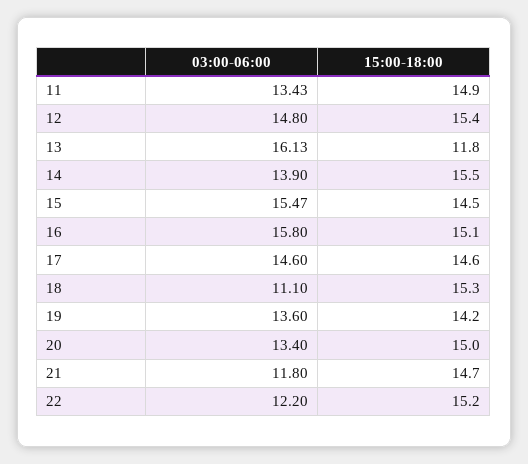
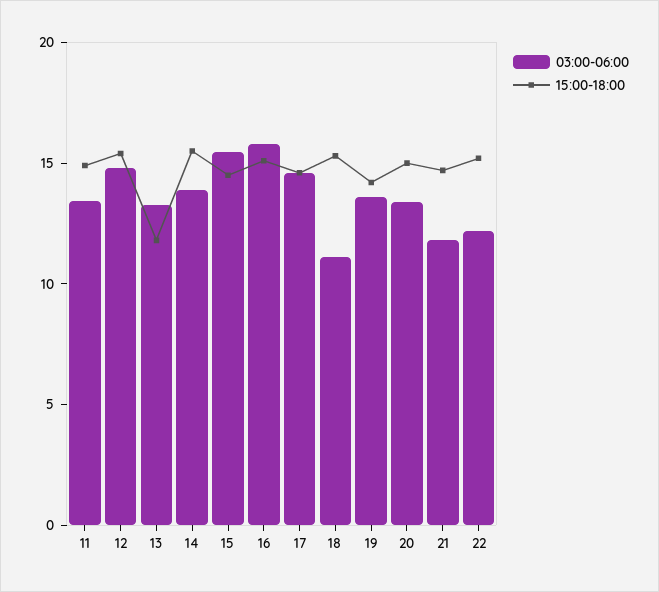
  {
    "03:00-06:00": {
      "11": 13.43,
      "12": 14.8,
-     "13": 16.13,
+     "13": 13,
      "14": 13.9,
      "15": 15.47,
      "16": 15.8,
      "17": 14.6,
      "18": 11.1,
      "19": 13.6,
      "20": 13.4,
      "21": 11.8,
      "22": 12.2
    },
    "15:00-18:00": {
      "11": 14.9,
      "12": 15.4,
      "13": 11.8,
      "14": 15.5,
      "15": 14.5,
      "16": 15.1,
      "17": 14.6,
      "18": 15.3,
      "19": 14.2,
      "20": 15,
      "21": 14.7,
      "22": 15.2
    }
  }

